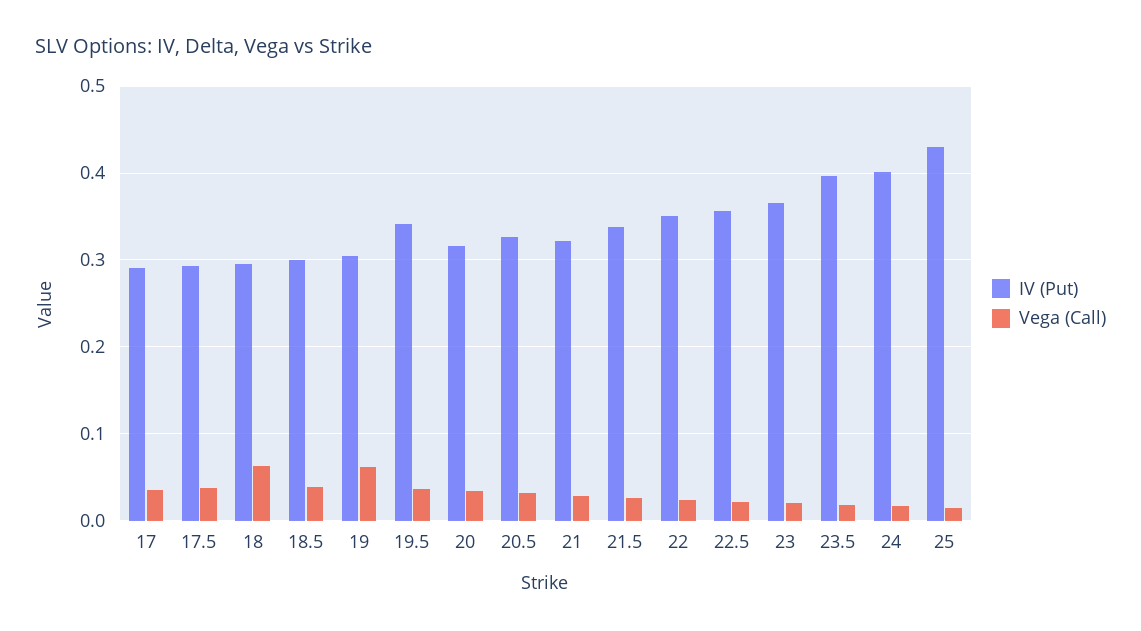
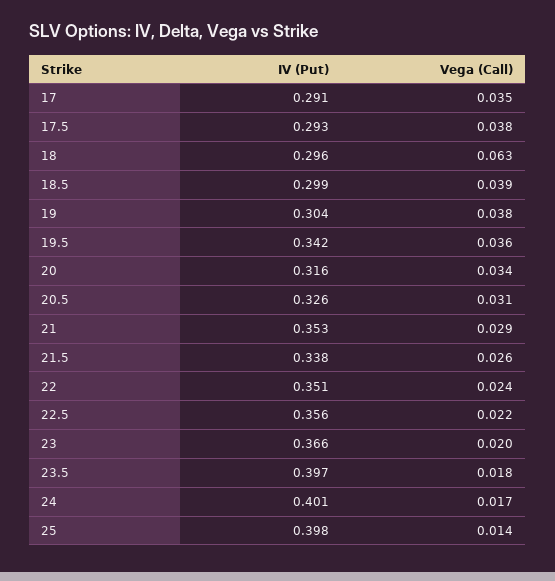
  {
    "IV (Put)": {
      "17": 0.291,
      "17.5": 0.293,
      "18": 0.296,
      "18.5": 0.299,
      "19": 0.304,
      "19.5": 0.342,
      "20": 0.316,
      "20.5": 0.326,
-     "21": 0.32,
+     "21": 0.353,
      "21.5": 0.338,
      "22": 0.351,
      "22.5": 0.356,
      "23": 0.366,
      "23.5": 0.397,
      "24": 0.401,
-     "25": 0.43
+     "25": 0.398
    },
    "Vega (Call)": {
      "17": 0.035,
      "17.5": 0.038,
      "18": 0.063,
      "18.5": 0.039,
-     "19": 0.06,
+     "19": 0.038,
      "19.5": 0.036,
      "20": 0.034,
      "20.5": 0.031,
      "21": 0.029,
      "21.5": 0.026,
      "22": 0.024,
      "22.5": 0.022,
      "23": 0.02,
      "23.5": 0.018,
      "24": 0.017,
      "25": 0.014
    }
  }

